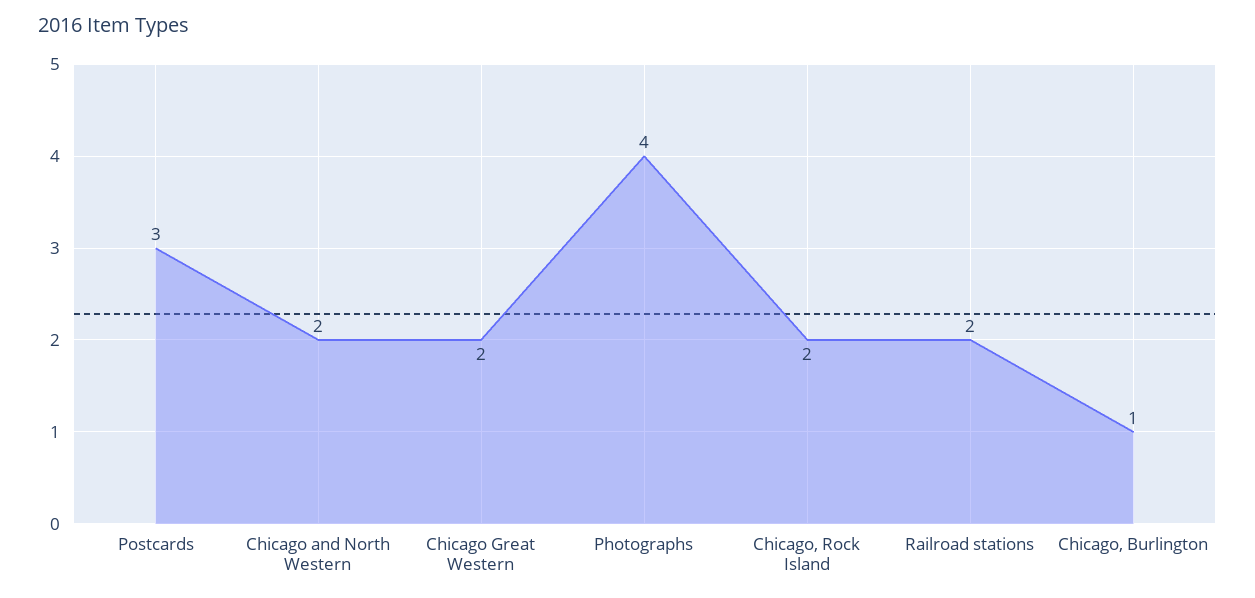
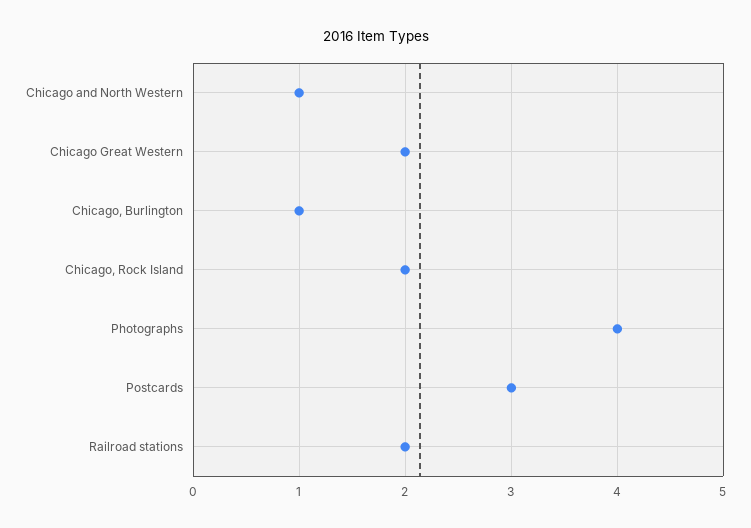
  {
    "Postcards": 3,
-   "Chicago and North Western": 2,
+   "Chicago and North Western": 1,
    "Chicago Great Western": 2,
    "Photographs": 4,
    "Chicago, Rock Island": 2,
    "Railroad stations": 2,
    "Chicago, Burlington": 1
  }

